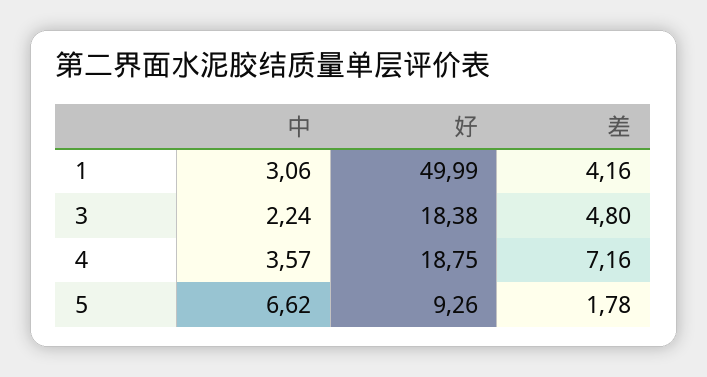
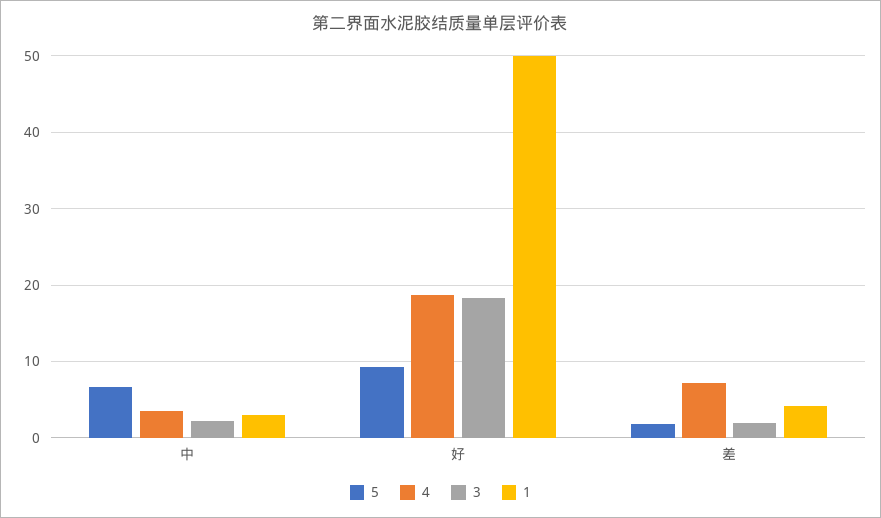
  {
    "1": {
      "中": 3.06,
      "好": 49.99,
      "差": 4.16
    },
    "3": {
      "中": 2.24,
      "好": 18.38,
-     "差": 4.8
+     "差": 2
    },
    "4": {
      "中": 3.57,
      "好": 18.75,
      "差": 7.16
    },
    "5": {
      "中": 6.62,
      "好": 9.26,
      "差": 1.78
    }
  }

